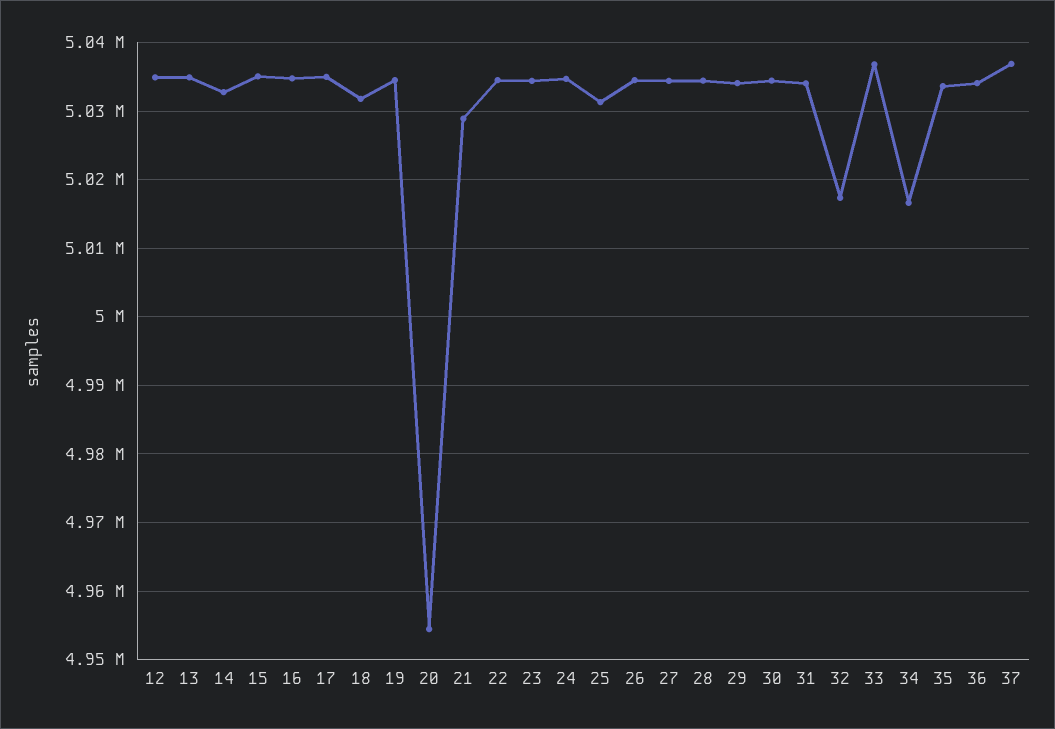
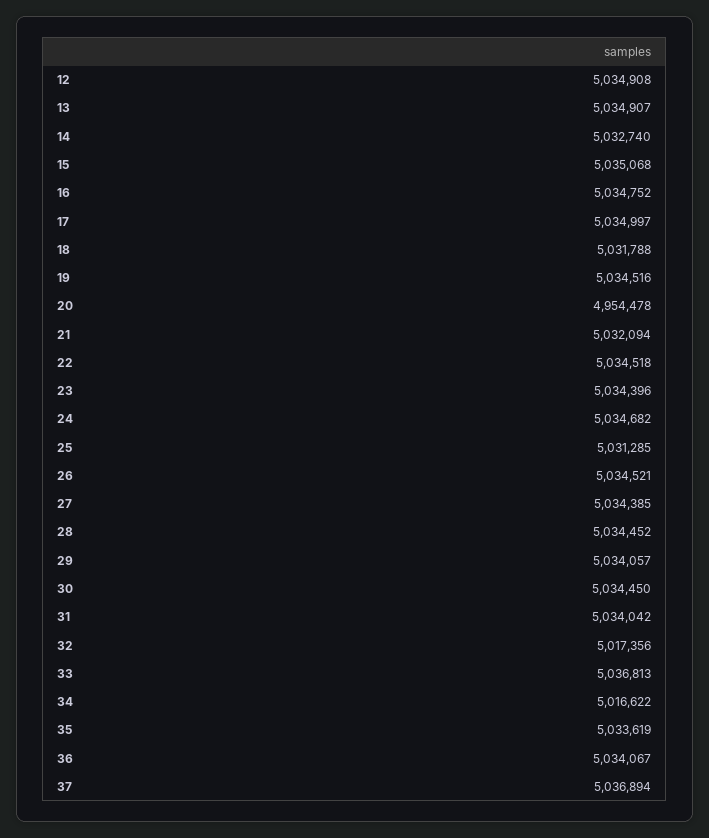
  {
    "12": 5034908,
    "13": 5034907,
    "14": 5032740,
    "15": 5035068,
    "16": 5034752,
    "17": 5034997,
    "18": 5031788,
    "19": 5034516,
    "20": 4954478,
-   "21": 5029000,
+   "21": 5032094,
    "22": 5034518,
    "23": 5034396,
    "24": 5034682,
    "25": 5031285,
    "26": 5034521,
    "27": 5034385,
    "28": 5034452,
    "29": 5034057,
    "30": 5034450,
    "31": 5034042,
    "32": 5017356,
    "33": 5036813,
    "34": 5016622,
    "35": 5033619,
    "36": 5034067,
    "37": 5036894
  }

